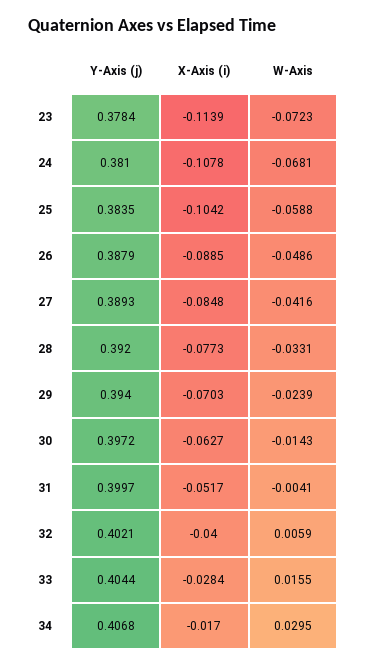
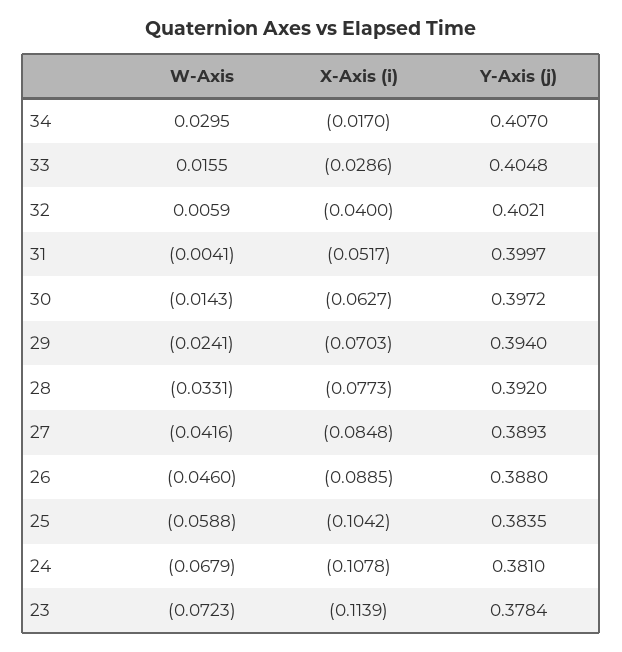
  {
    "Y-Axis (j)": {
      "23": 0.3784,
      "24": 0.381,
      "25": 0.3835,
-     "26": 0.3879,
+     "26": 0.388,
      "27": 0.3893,
      "28": 0.392,
      "29": 0.394,
      "30": 0.3972,
      "31": 0.3997,
      "32": 0.4021,
-     "33": 0.4044,
+     "33": 0.4048,
-     "34": 0.4068
+     "34": 0.407
    },
    "X-Axis (i)": {
      "23": -0.1139,
      "24": -0.1078,
      "25": -0.1042,
      "26": -0.0885,
      "27": -0.0848,
      "28": -0.0773,
      "29": -0.0703,
      "30": -0.0627,
      "31": -0.0517,
      "32": -0.04,
-     "33": -0.0284,
+     "33": -0.0286,
      "34": -0.017
    },
    "W-Axis": {
      "23": -0.0723,
-     "24": -0.0681,
+     "24": -0.0679,
      "25": -0.0588,
-     "26": -0.0486,
+     "26": -0.046,
      "27": -0.0416,
      "28": -0.0331,
-     "29": -0.0239,
+     "29": -0.0241,
      "30": -0.0143,
      "31": -0.0041,
      "32": 0.0059,
      "33": 0.0155,
      "34": 0.0295
    }
  }

